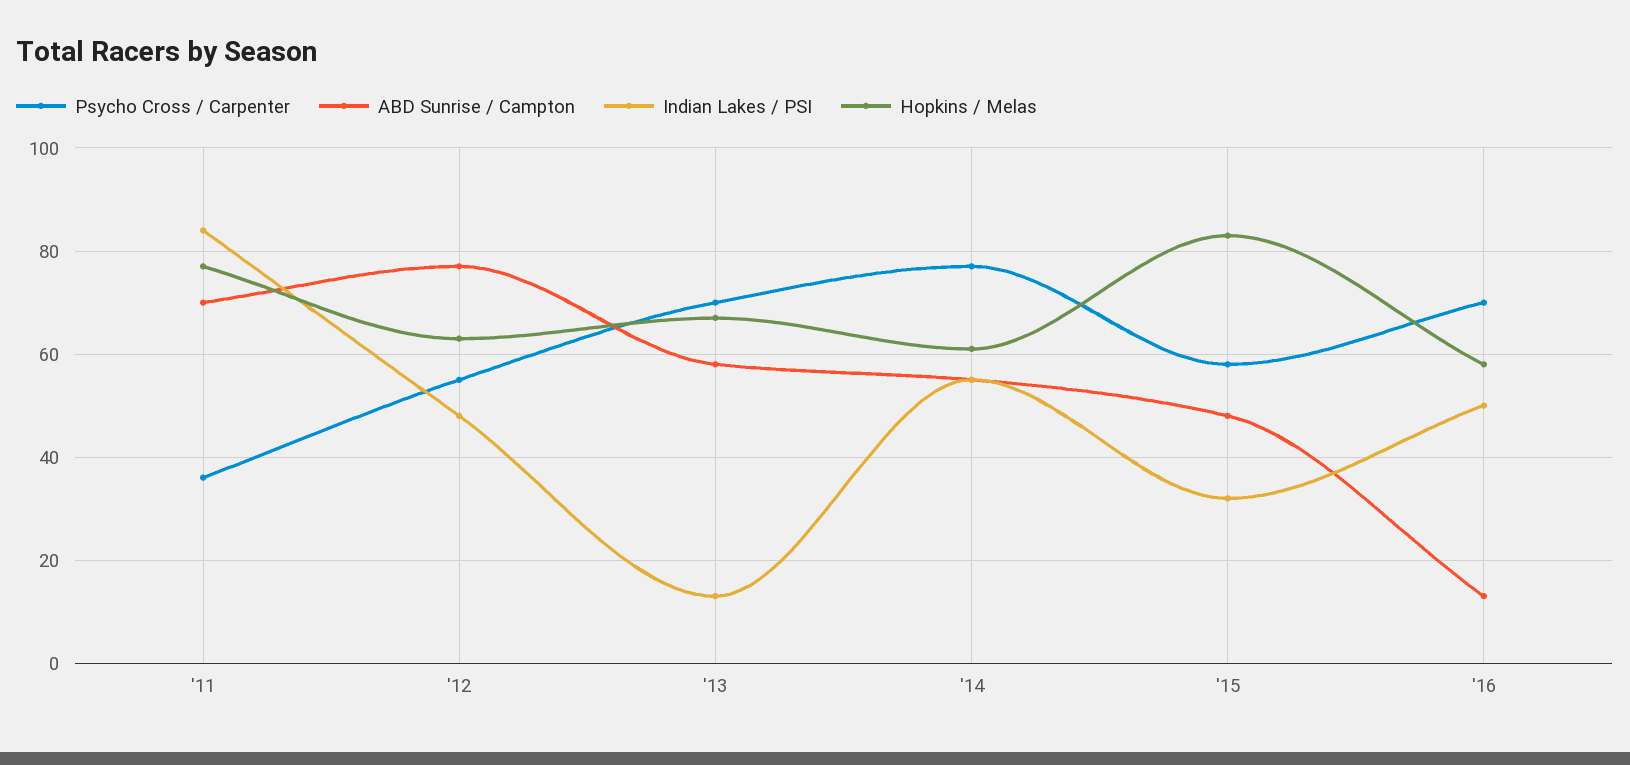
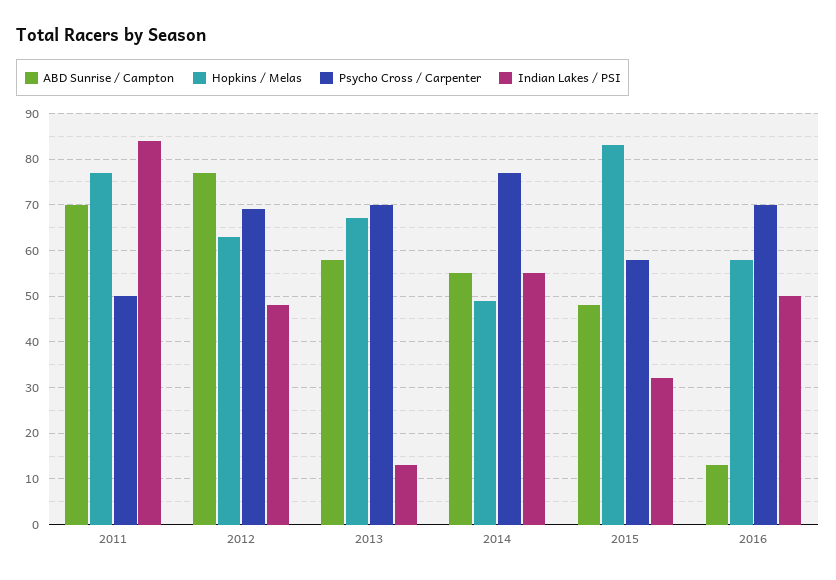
  {
    "Psycho Cross / Carpenter": {
-     "'11": 35,
+     "'11": 50,
-     "'12": 55,
+     "'12": 70,
      "'13": 70,
      "'14": 75,
      "'15": 60,
      "'16": 70
    },
    "ABD Sunrise / Campton": {
      "'11": 70,
      "'12": 75,
      "'13": 60,
      "'14": 55,
      "'15": 50,
      "'16": 15
    },
    "Indian Lakes / PSI": {
      "'11": 85,
      "'12": 50,
      "'13": 15,
      "'14": 55,
      "'15": 30,
      "'16": 50
    },
    "Hopkins / Melas": {
      "'11": 75,
      "'12": 65,
      "'13": 65,
-     "'14": 60,
+     "'14": 50,
      "'15": 85,
      "'16": 60
    }
  }

